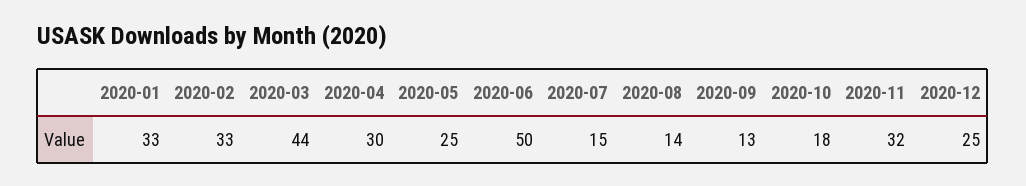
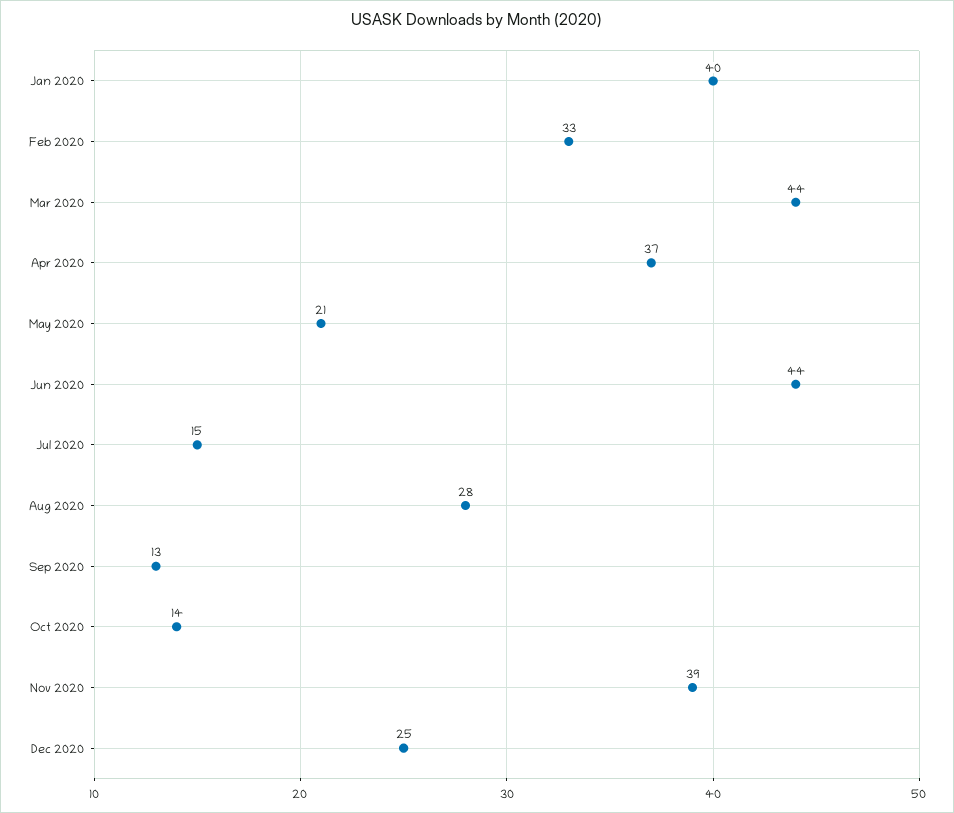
  {
-   "2020-01": 33,
+   "2020-01": 40,
    "2020-02": 33,
    "2020-03": 44,
-   "2020-04": 30,
+   "2020-04": 37,
-   "2020-05": 25,
+   "2020-05": 21,
-   "2020-06": 50,
+   "2020-06": 44,
    "2020-07": 15,
-   "2020-08": 14,
+   "2020-08": 28,
    "2020-09": 13,
-   "2020-10": 18,
+   "2020-10": 14,
-   "2020-11": 32,
+   "2020-11": 39,
    "2020-12": 25
  }

